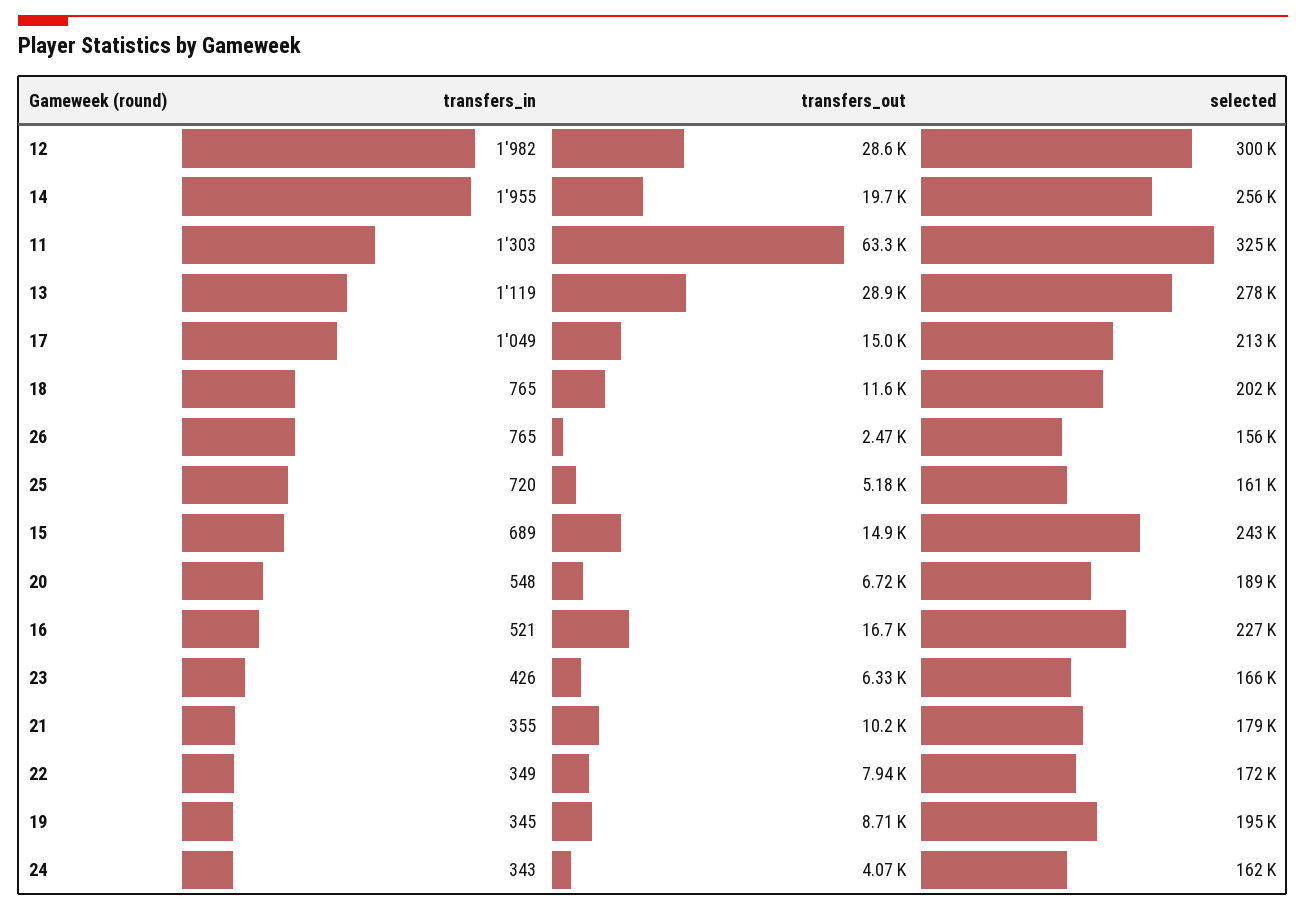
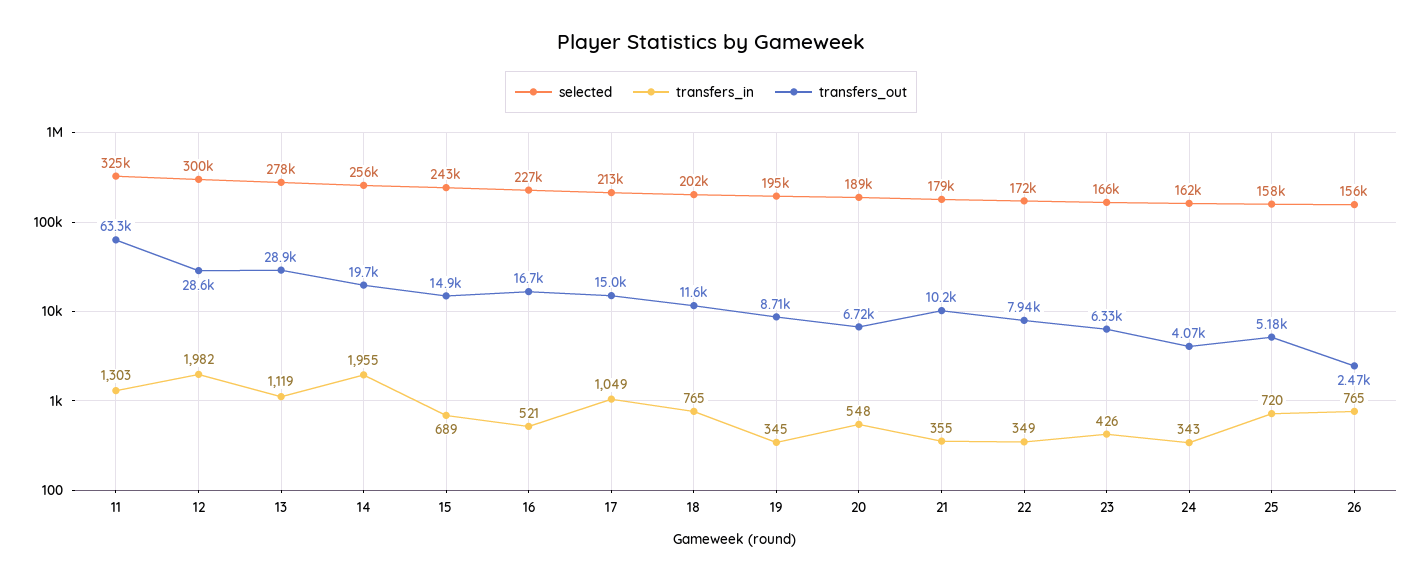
  {
    "transfers_in": {
      "12": 1982,
      "14": 1955,
      "11": 1303,
      "13": 1119,
      "17": 1049,
      "18": 765,
      "26": 765,
      "25": 720,
      "15": 689,
      "20": 548,
      "16": 521,
      "23": 426,
      "21": 355,
      "22": 349,
      "19": 345,
      "24": 343
    },
    "transfers_out": {
      "12": 28600,
      "14": 19700,
      "11": 63300,
      "13": 28900,
      "17": 15000,
      "18": 11600,
      "26": 2470,
      "25": 5180,
      "15": 14900,
      "20": 6720,
      "16": 16700,
      "23": 6330,
      "21": 10200,
      "22": 7940,
      "19": 8710,
      "24": 4070
    },
    "selected": {
      "12": 300000,
      "14": 256000,
      "11": 325000,
      "13": 278000,
      "17": 213000,
      "18": 202000,
      "26": 156000,
-     "25": 161000,
+     "25": 158000,
      "15": 243000,
      "20": 189000,
      "16": 227000,
      "23": 166000,
      "21": 179000,
      "22": 172000,
      "19": 195000,
      "24": 162000
    }
  }

